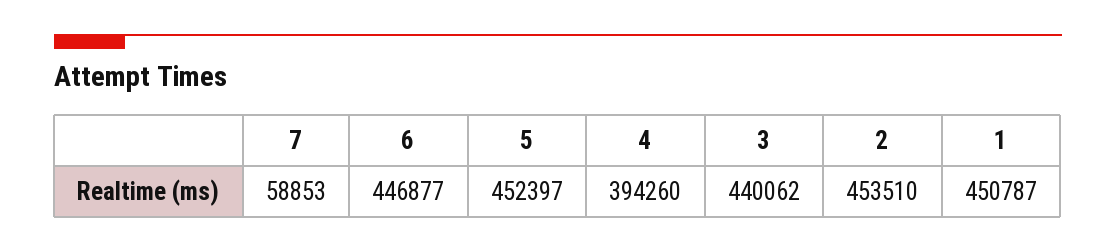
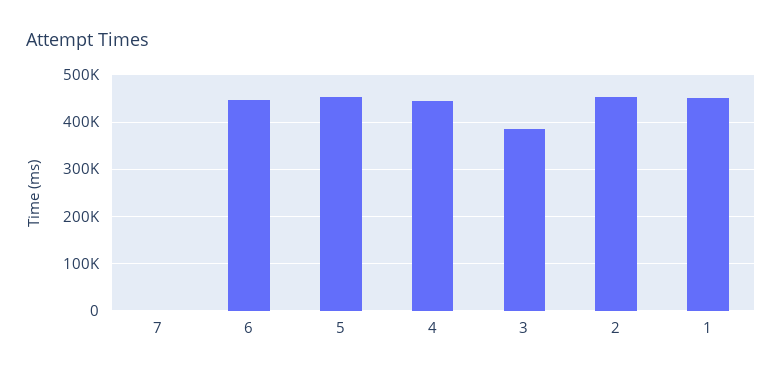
  {
-   "7": 58853,
+   "7": 0,
    "6": 446877,
    "5": 452397,
-   "4": 394260,
+   "4": 440000,
-   "3": 440062,
+   "3": 380000,
    "2": 453510,
    "1": 450787
  }

